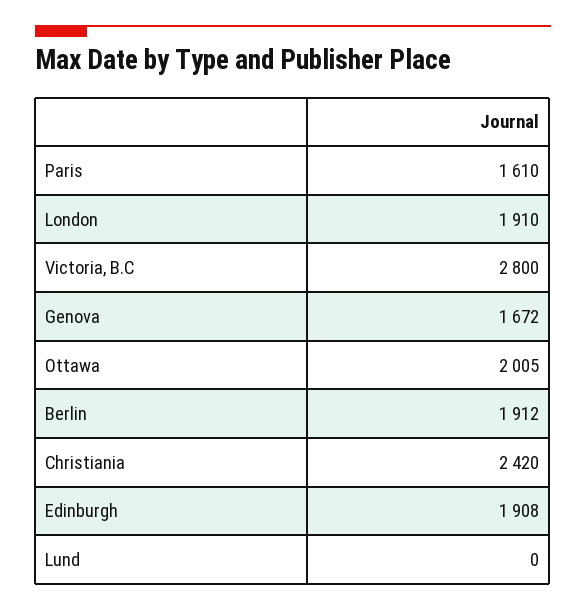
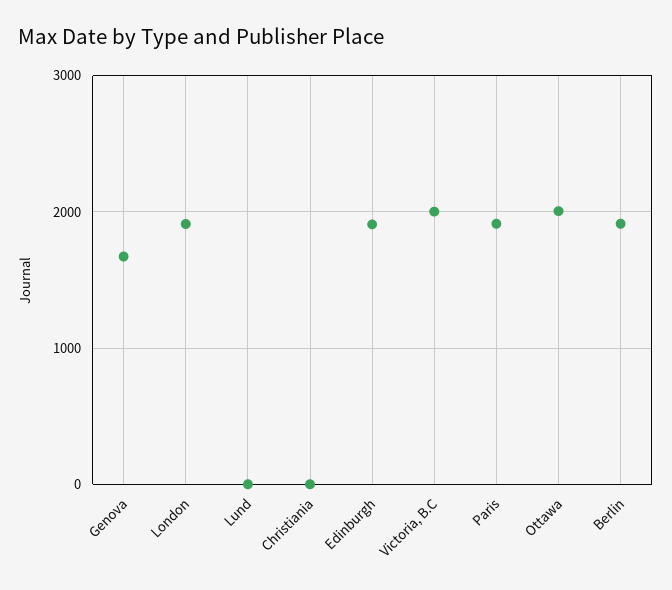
  {
-   "Paris": 1610,
+   "Paris": 1900,
    "London": 1910,
-   "Victoria, B.C": 2800,
+   "Victoria, B.C": 2000,
    "Genova": 1672,
    "Ottawa": 2005,
    "Berlin": 1912,
-   "Christiania": 2420,
+   "Christiania": 0,
    "Edinburgh": 1908,
    "Lund": 0
  }

